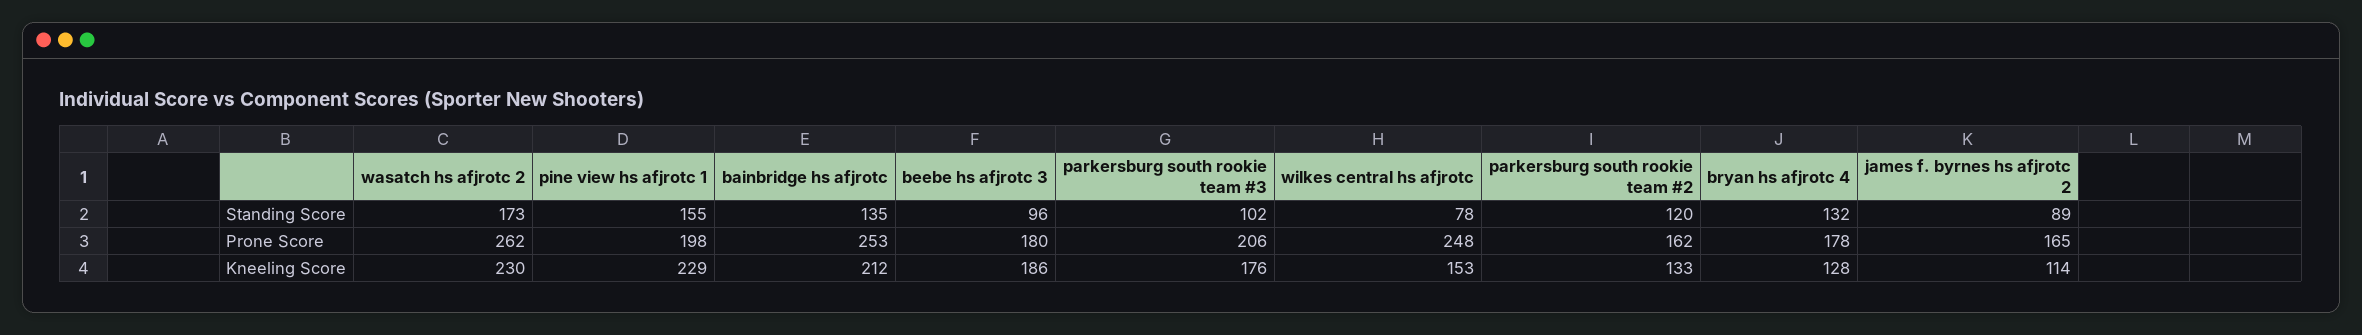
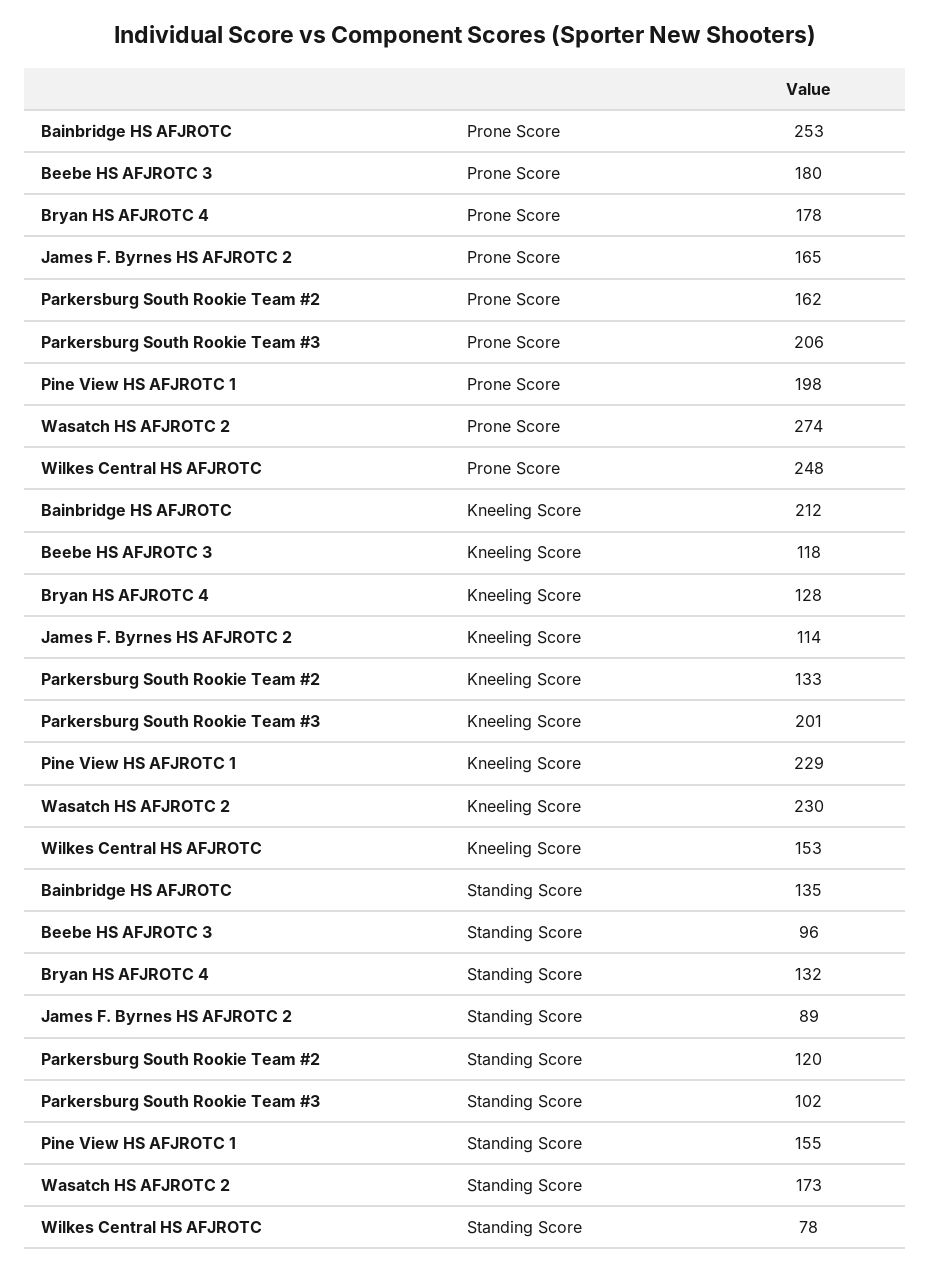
  {
    "wasatch hs afjrotc 2": {
      "Standing Score": 173,
-     "Prone Score": 262,
+     "Prone Score": 274,
      "Kneeling Score": 230
    },
    "pine view hs afjrotc 1": {
      "Standing Score": 155,
      "Prone Score": 198,
      "Kneeling Score": 229
    },
    "bainbridge hs afjrotc": {
      "Standing Score": 135,
      "Prone Score": 253,
      "Kneeling Score": 212
    },
    "beebe hs afjrotc 3": {
      "Standing Score": 96,
      "Prone Score": 180,
-     "Kneeling Score": 186
+     "Kneeling Score": 118
    },
    "parkersburg south rookie team #3": {
      "Standing Score": 102,
      "Prone Score": 206,
-     "Kneeling Score": 176
+     "Kneeling Score": 201
    },
    "wilkes central hs afjrotc": {
      "Standing Score": 78,
      "Prone Score": 248,
      "Kneeling Score": 153
    },
    "parkersburg south rookie team #2": {
      "Standing Score": 120,
      "Prone Score": 162,
      "Kneeling Score": 133
    },
    "bryan hs afjrotc 4": {
      "Standing Score": 132,
      "Prone Score": 178,
      "Kneeling Score": 128
    },
    "james f. byrnes hs afjrotc 2": {
      "Standing Score": 89,
      "Prone Score": 165,
      "Kneeling Score": 114
    }
  }

